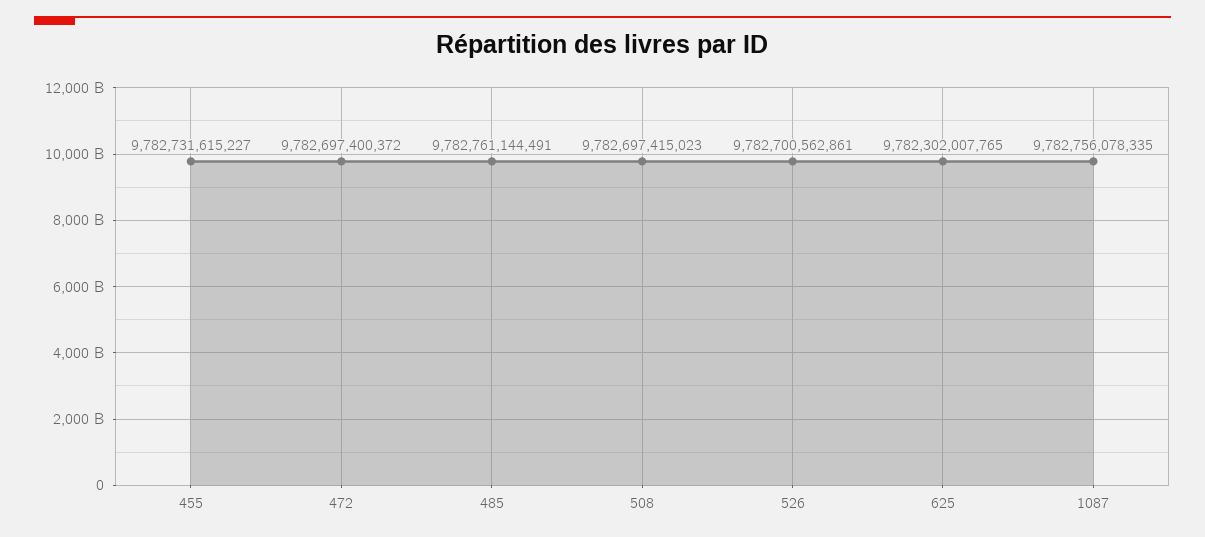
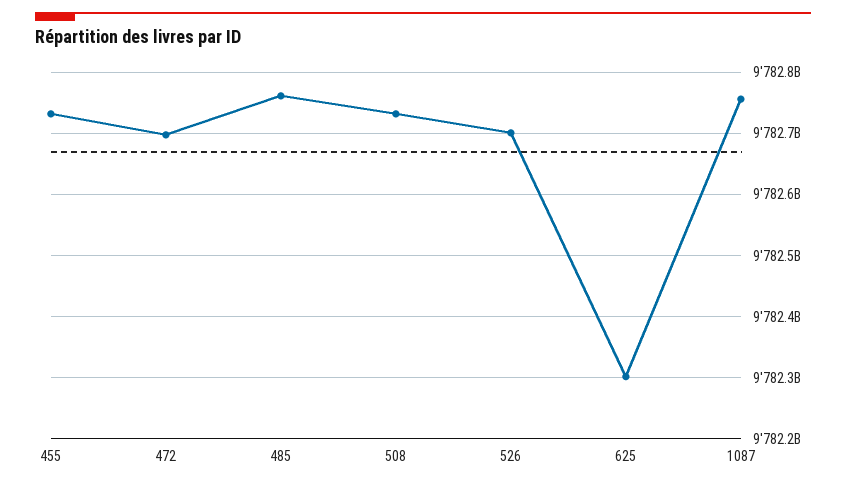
  {
    "455": 9782731615227,
    "472": 9782697400372,
    "485": 9782761144491,
-   "508": 9782697415023,
+   "508": 9782730000000,
    "526": 9782700562861,
    "625": 9782302007765,
    "1087": 9782756078335
  }

